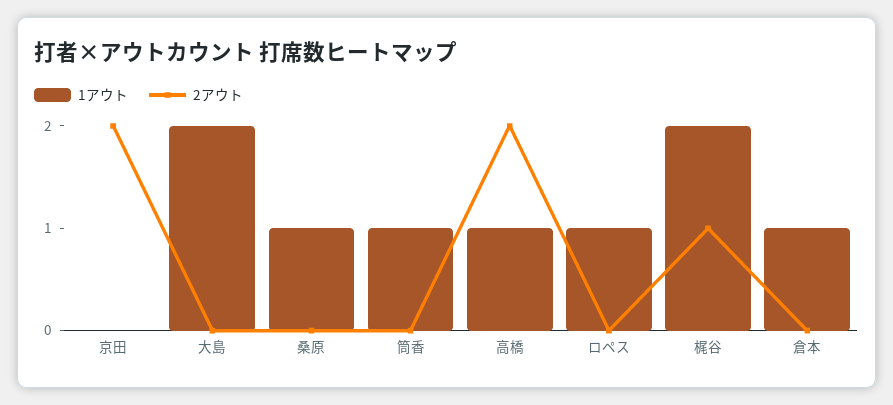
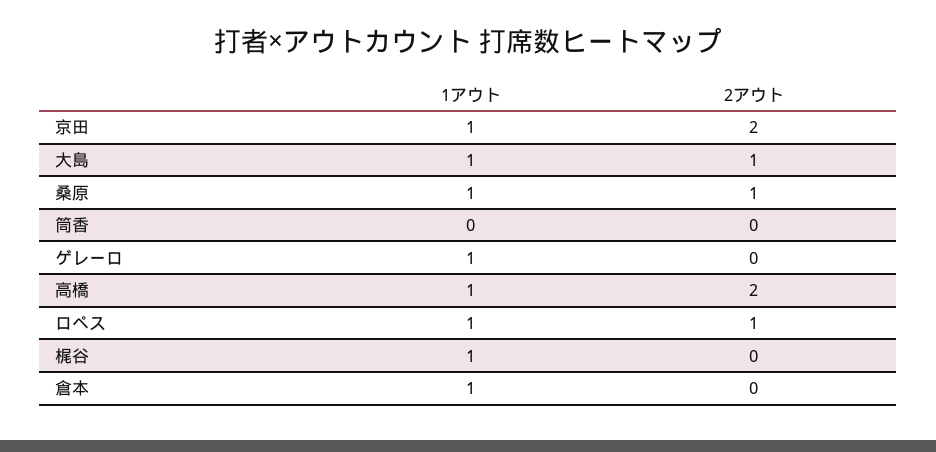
  {
    "1アウト": {
-     "京田": 0,
+     "京田": 1,
-     "大島": 2,
+     "大島": 1,
      "桑原": 1,
-     "筒香": 1,
+     "筒香": 0,
      "高橋": 1,
      "ロペス": 1,
-     "梶谷": 2,
+     "梶谷": 1,
-     "倉本": 1
+     "倉本": 1,
+     "ゲレーロ": 1
    },
    "2アウト": {
      "京田": 2,
-     "大島": 0,
+     "大島": 1,
-     "桑原": 0,
+     "桑原": 1,
      "筒香": 0,
      "高橋": 2,
-     "ロペス": 0,
+     "ロペス": 1,
-     "梶谷": 1,
+     "梶谷": 0,
-     "倉本": 0
+     "倉本": 0,
+     "ゲレーロ": 0
    }
  }

